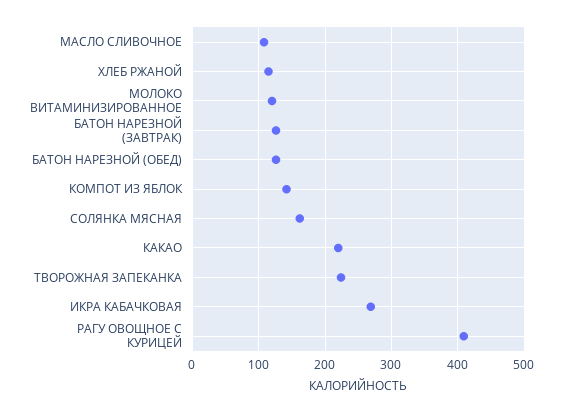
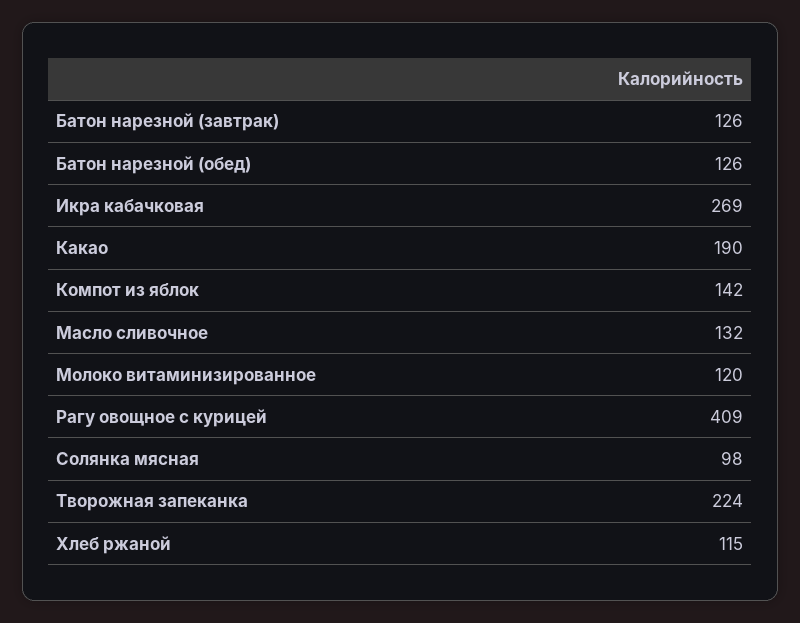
  {
-   "МАСЛО СЛИВОЧНОЕ": 110,
+   "МАСЛО СЛИВОЧНОЕ": 132,
    "ХЛЕБ РЖАНОЙ": 115,
    "МОЛОКО ВИТАМИНИЗИРОВАННОЕ": 120,
    "БАТОН НАРЕЗНОЙ (ЗАВТРАК)": 126,
    "БАТОН НАРЕЗНОЙ (ОБЕД)": 126,
    "КОМПОТ ИЗ ЯБЛОК": 142,
-   "СОЛЯНКА МЯСНАЯ": 160,
+   "СОЛЯНКА МЯСНАЯ": 98,
-   "КАКАО": 220,
+   "КАКАО": 190,
    "ТВОРОЖНАЯ ЗАПЕКАНКА": 224,
    "ИКРА КАБАЧКОВАЯ": 269,
    "РАГУ ОВОЩНОЕ С КУРИЦЕЙ": 409
  }

